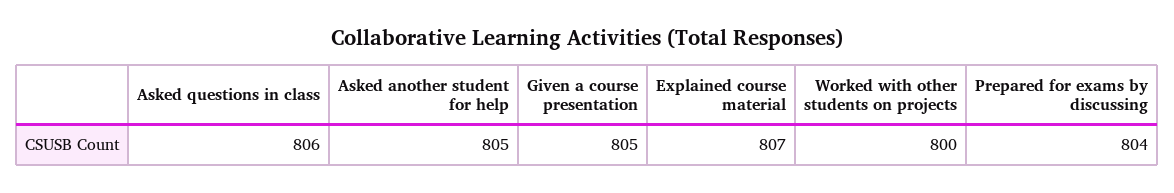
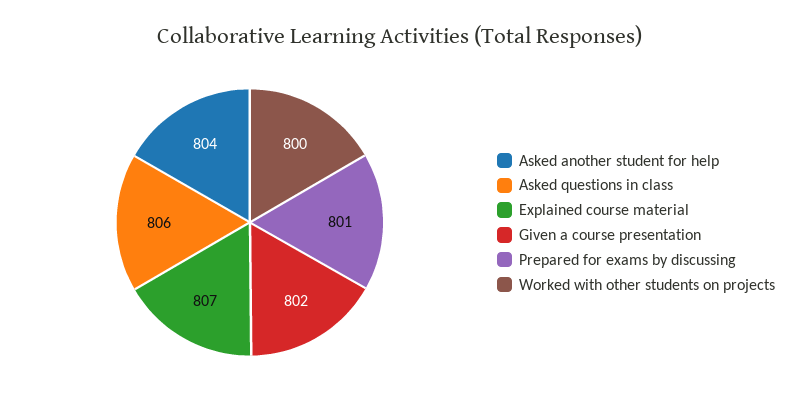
  {
    "Asked questions in class": 806,
-   "Asked another student for help": 805,
+   "Asked another student for help": 804,
-   "Given a course presentation": 805,
+   "Given a course presentation": 802,
    "Explained course material": 807,
    "Worked with other students on projects": 800,
-   "Prepared for exams by discussing": 804
+   "Prepared for exams by discussing": 801
  }

